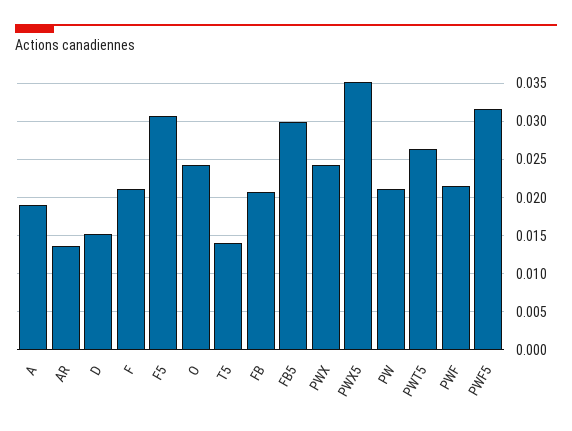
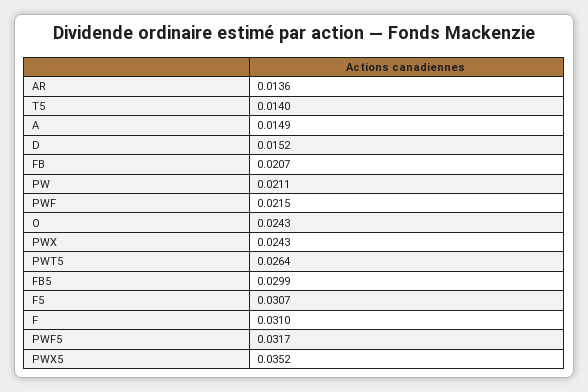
  {
-   "A": 0.019,
+   "A": 0.0149,
    "AR": 0.0136,
    "D": 0.0152,
-   "F": 0.021,
+   "F": 0.031,
    "F5": 0.0307,
    "O": 0.0243,
    "T5": 0.014,
    "FB": 0.0207,
    "FB5": 0.0299,
    "PWX": 0.0243,
    "PWX5": 0.0352,
    "PW": 0.0211,
    "PWT5": 0.0264,
    "PWF": 0.0215,
    "PWF5": 0.0317
  }

